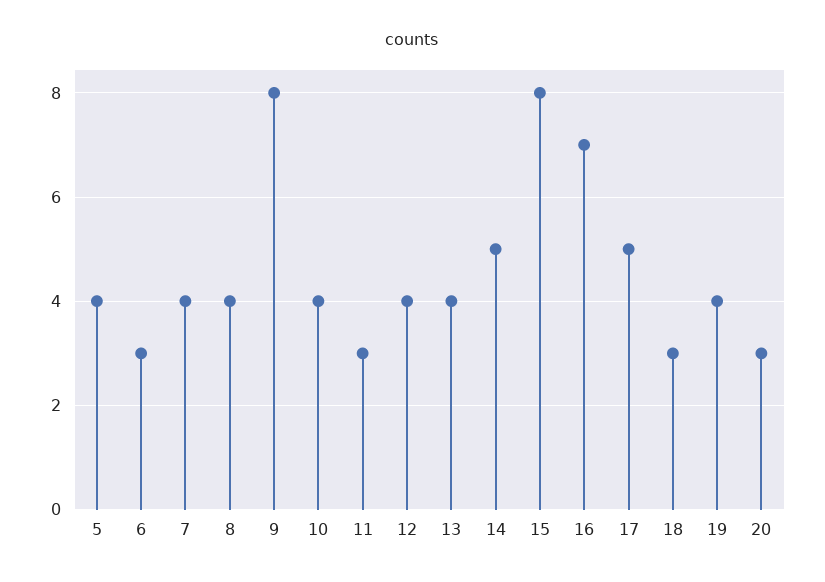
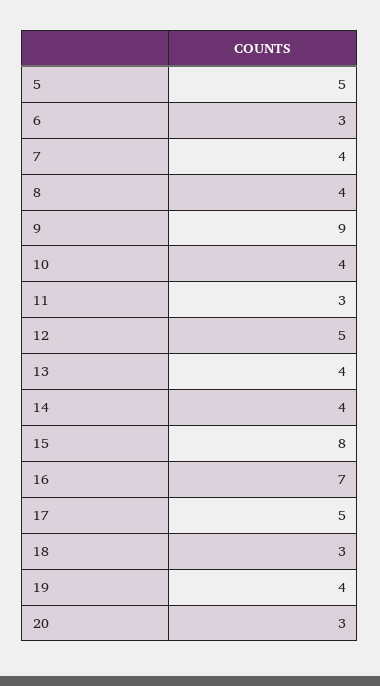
  {
-   "5": 4,
+   "5": 5,
    "6": 3,
    "7": 4,
    "8": 4,
-   "9": 8,
+   "9": 9,
    "10": 4,
    "11": 3,
-   "12": 4,
+   "12": 5,
    "13": 4,
-   "14": 5,
+   "14": 4,
    "15": 8,
    "16": 7,
    "17": 5,
    "18": 3,
    "19": 4,
    "20": 3
  }

